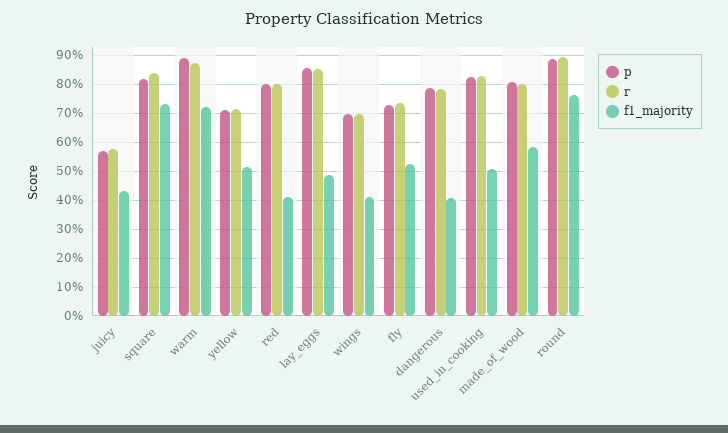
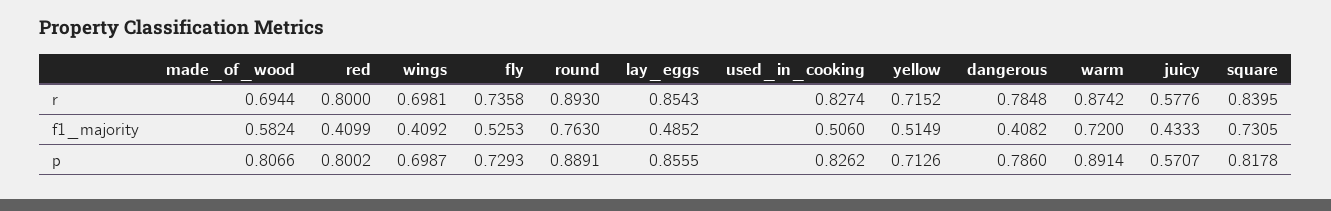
  {
    "p": {
      "juicy": 0.5707,
      "square": 0.8178,
      "warm": 0.8914,
      "yellow": 0.7126,
      "red": 0.8002,
      "lay_eggs": 0.8555,
      "wings": 0.6987,
      "fly": 0.7293,
      "dangerous": 0.786,
      "used_in_cooking": 0.8262,
      "made_of_wood": 0.8066,
      "round": 0.8891
    },
    "r": {
      "juicy": 0.5776,
      "square": 0.8395,
      "warm": 0.8742,
      "yellow": 0.7152,
      "red": 0.8,
      "lay_eggs": 0.8543,
      "wings": 0.6981,
      "fly": 0.7358,
      "dangerous": 0.7848,
      "used_in_cooking": 0.8274,
-     "made_of_wood": 0.8,
+     "made_of_wood": 0.6944,
      "round": 0.893
    },
    "f1_majority": {
      "juicy": 0.4333,
      "square": 0.7305,
      "warm": 0.72,
      "yellow": 0.5149,
      "red": 0.4099,
      "lay_eggs": 0.4852,
      "wings": 0.4092,
      "fly": 0.5253,
      "dangerous": 0.4082,
      "used_in_cooking": 0.506,
      "made_of_wood": 0.5824,
      "round": 0.763
    }
  }

